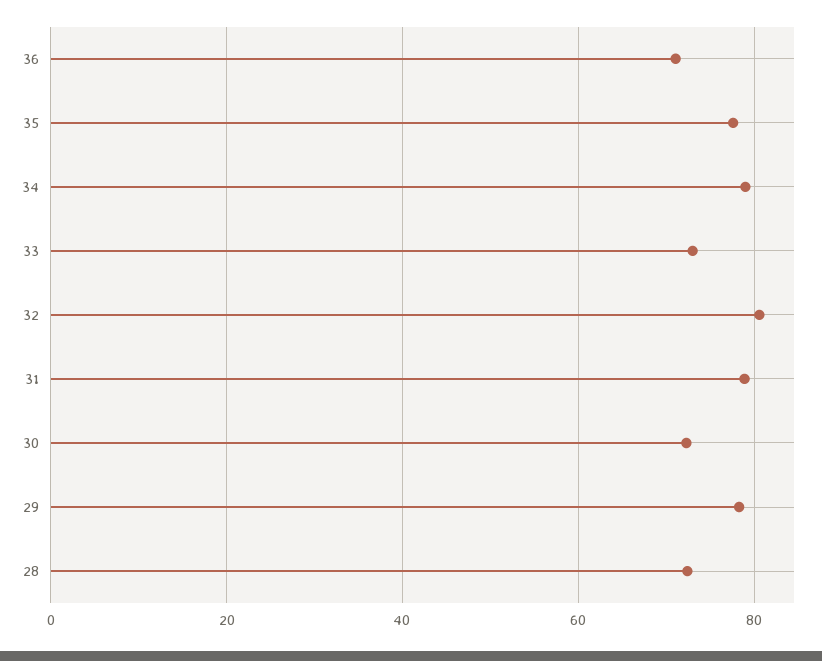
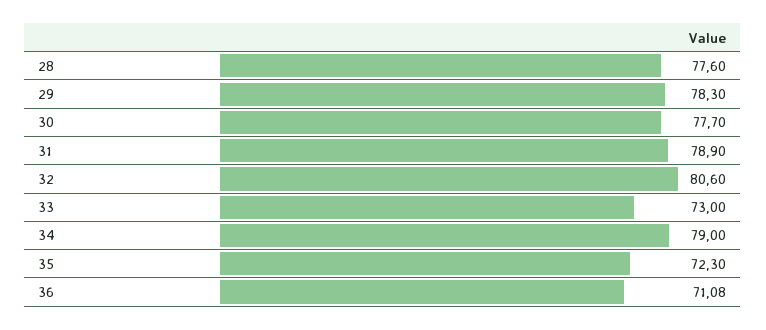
  {
    "36": 71.08,
-   "35": 78,
+   "35": 72.3,
    "34": 79,
    "33": 73,
    "32": 80.6,
    "31": 78.9,
-   "30": 72,
+   "30": 77.7,
    "29": 78.3,
-   "28": 72
+   "28": 77.6
  }

